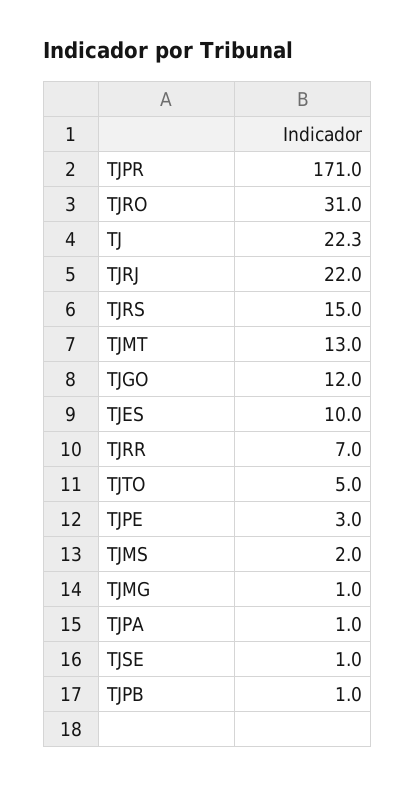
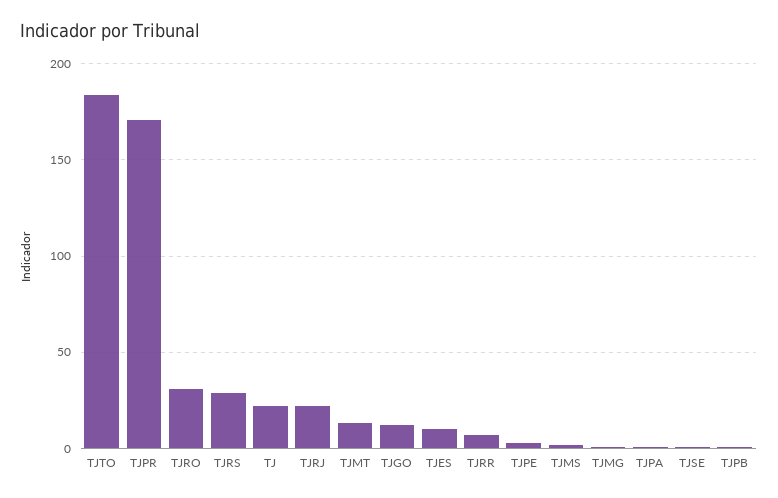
  {
    "TJPR": 171,
    "TJRO": 31,
    "TJ": 22.3,
    "TJRJ": 22,
-   "TJRS": 15,
+   "TJRS": 30,
    "TJMT": 13,
    "TJGO": 12,
    "TJES": 10,
    "TJRR": 7,
-   "TJTO": 5,
+   "TJTO": 185,
    "TJPE": 3,
    "TJMS": 2,
    "TJMG": 1,
    "TJPA": 1,
    "TJSE": 1,
    "TJPB": 1
  }

